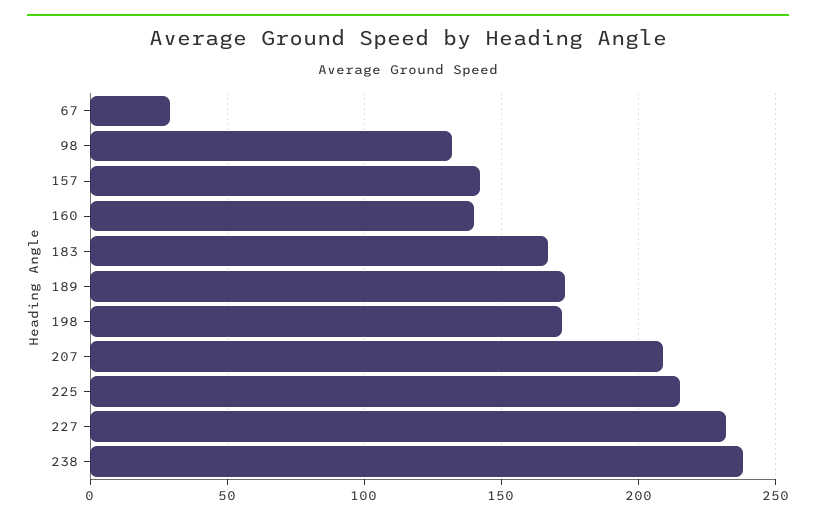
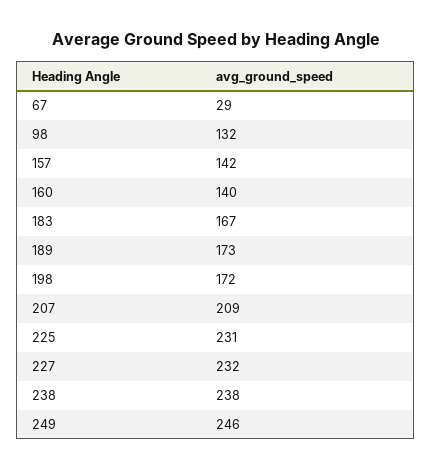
  {
    "67": 29,
    "98": 132,
    "157": 142,
    "160": 140,
    "183": 167,
    "189": 173,
    "198": 172,
    "207": 209,
-   "225": 215,
+   "225": 231,
    "227": 232,
-   "238": 238
+   "238": 238,
+   "249": 246
  }

